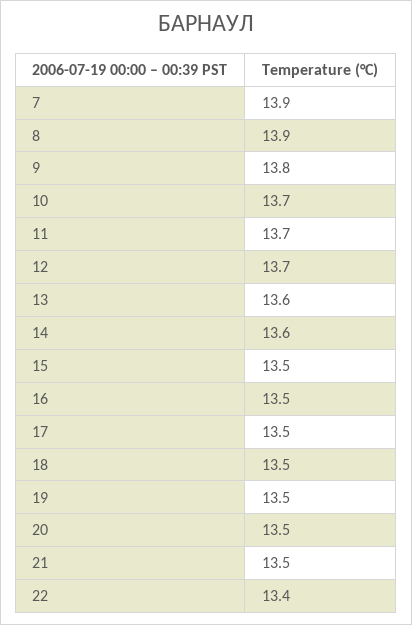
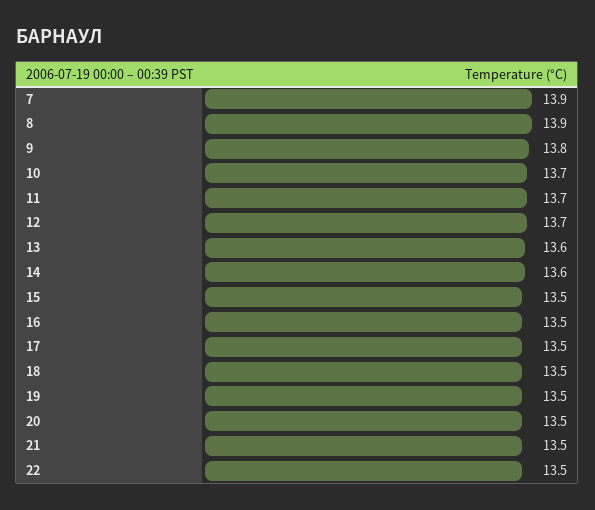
  {
    "7": 13.9,
    "8": 13.9,
    "9": 13.8,
    "10": 13.7,
    "11": 13.7,
    "12": 13.7,
    "13": 13.6,
    "14": 13.6,
    "15": 13.5,
    "16": 13.5,
    "17": 13.5,
    "18": 13.5,
    "19": 13.5,
    "20": 13.5,
    "21": 13.5,
-   "22": 13.4
+   "22": 13.5
  }

